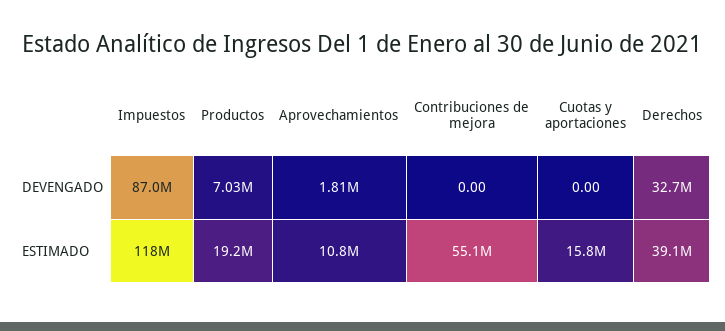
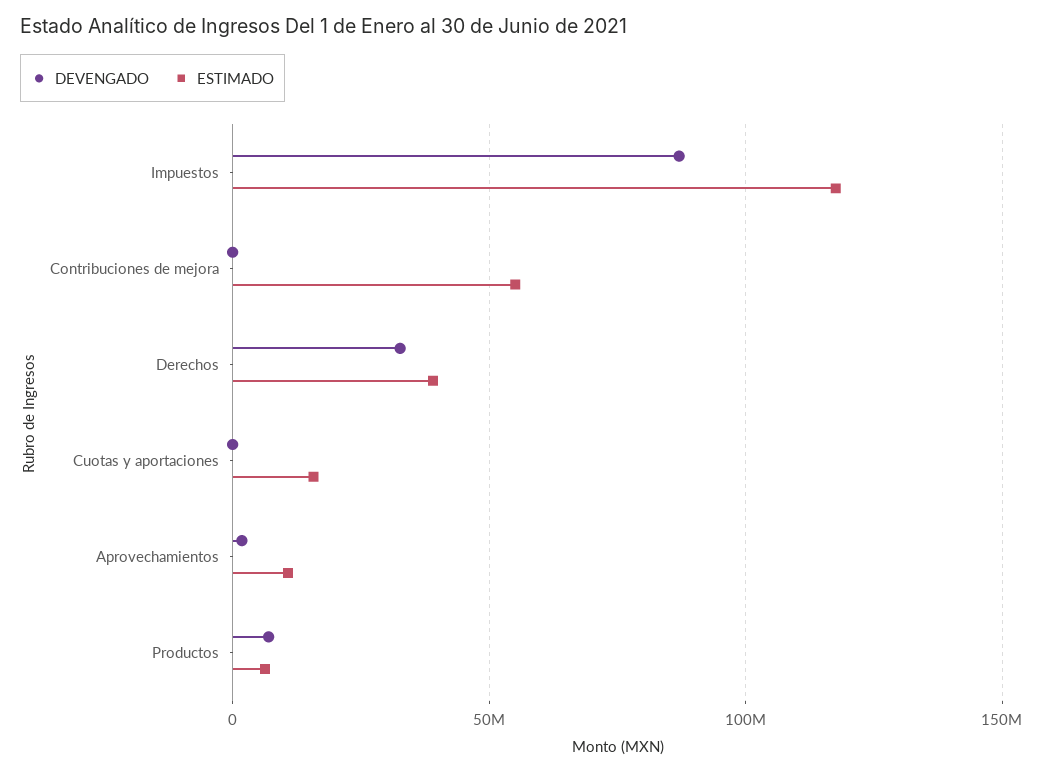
  {
    "DEVENGADO": {
      "Impuestos": 87000000,
      "Productos": 7030000,
      "Aprovechamientos": 1810000,
      "Contribuciones de mejora": 0,
      "Cuotas y aportaciones": 0,
      "Derechos": 32700000
    },
    "ESTIMADO": {
      "Impuestos": 118000000,
-     "Productos": 19200000,
+     "Productos": 5000000,
      "Aprovechamientos": 10800000,
      "Contribuciones de mejora": 55100000,
      "Cuotas y aportaciones": 15800000,
      "Derechos": 39100000
    }
  }

